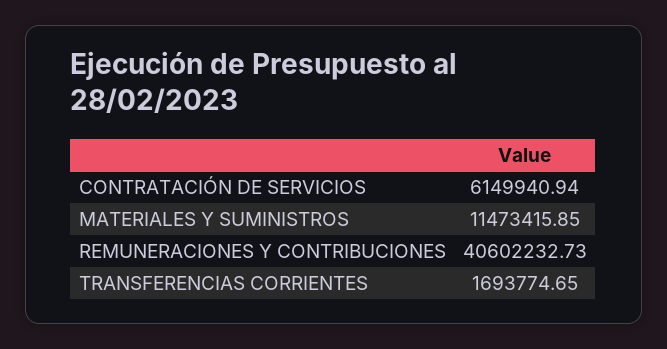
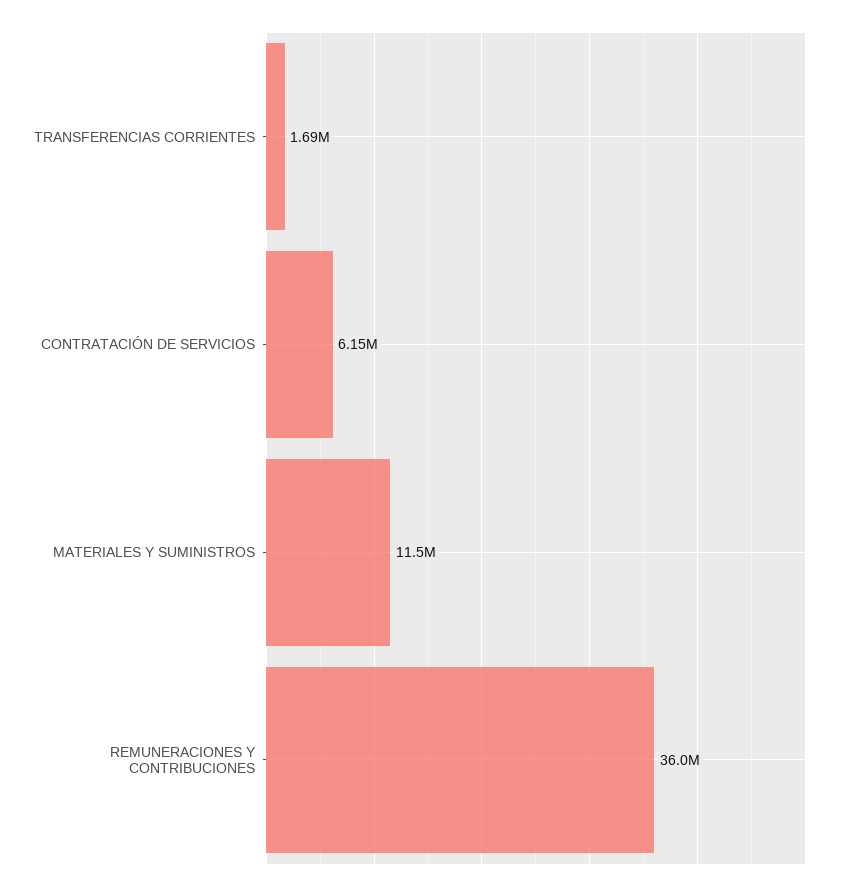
  {
    "CONTRATACIÓN DE SERVICIOS": 6149940.94,
    "MATERIALES Y SUMINISTROS": 11473415.85,
-   "REMUNERACIONES Y CONTRIBUCIONES": 40602232.73,
+   "REMUNERACIONES Y CONTRIBUCIONES": 36000000,
    "TRANSFERENCIAS CORRIENTES": 1693774.65
  }

